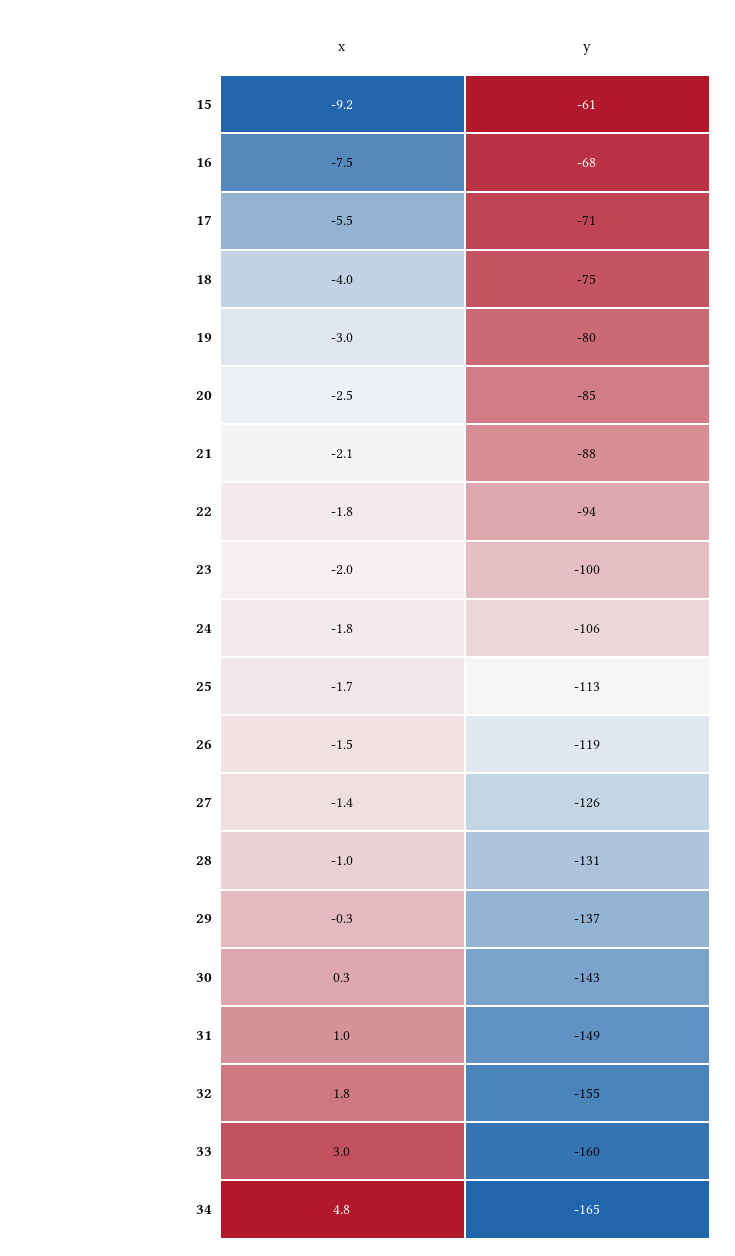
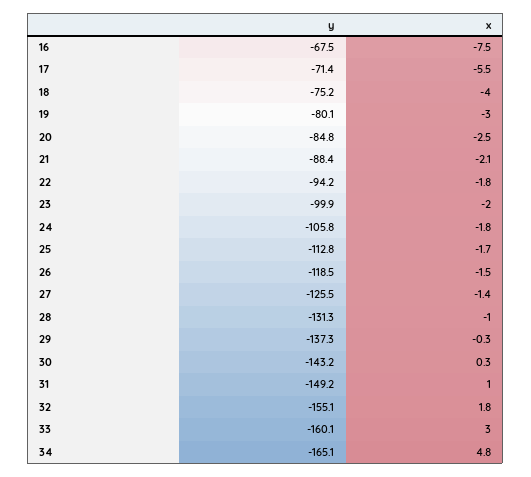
  {
    "x": {
-     "15": -9.2,
      "16": -7.5,
      "17": -5.5,
      "18": -4,
      "19": -3,
      "20": -2.5,
      "21": -2.1,
      "22": -1.8,
      "23": -2,
      "24": -1.8,
      "25": -1.7,
      "26": -1.5,
      "27": -1.4,
      "28": -1,
      "29": -0.3,
      "30": 0.3,
      "31": 1,
      "32": 1.8,
      "33": 3,
      "34": 4.8
    },
    "y": {
-     "15": -61,
      "16": -67.5,
      "17": -71.4,
      "18": -75.2,
      "19": -80.1,
      "20": -84.8,
      "21": -88.4,
      "22": -94.2,
      "23": -99.9,
      "24": -105.8,
      "25": -112.8,
      "26": -118.5,
      "27": -125.5,
      "28": -131.3,
      "29": -137.3,
      "30": -143.2,
      "31": -149.2,
      "32": -155.1,
      "33": -160.1,
      "34": -165.1
    }
  }

